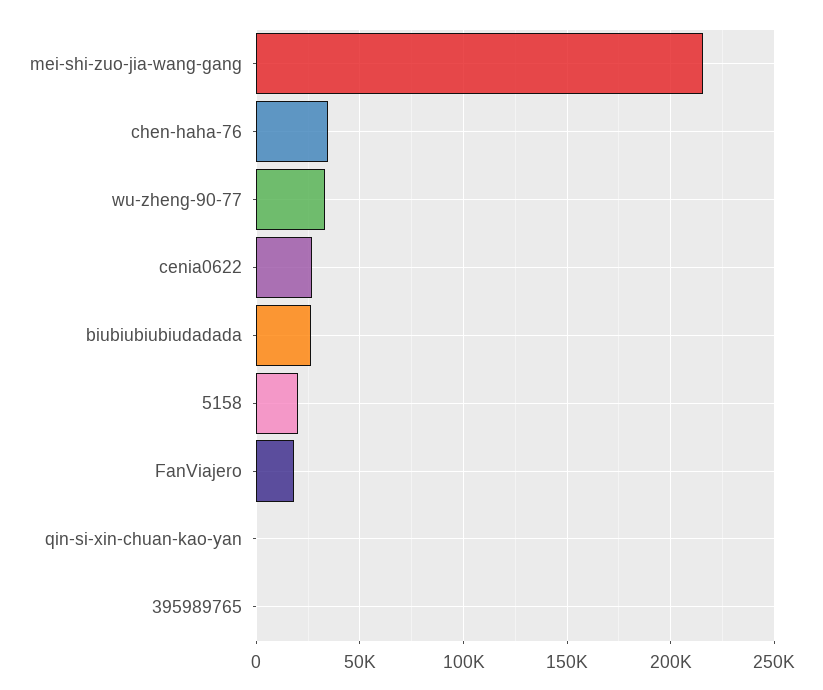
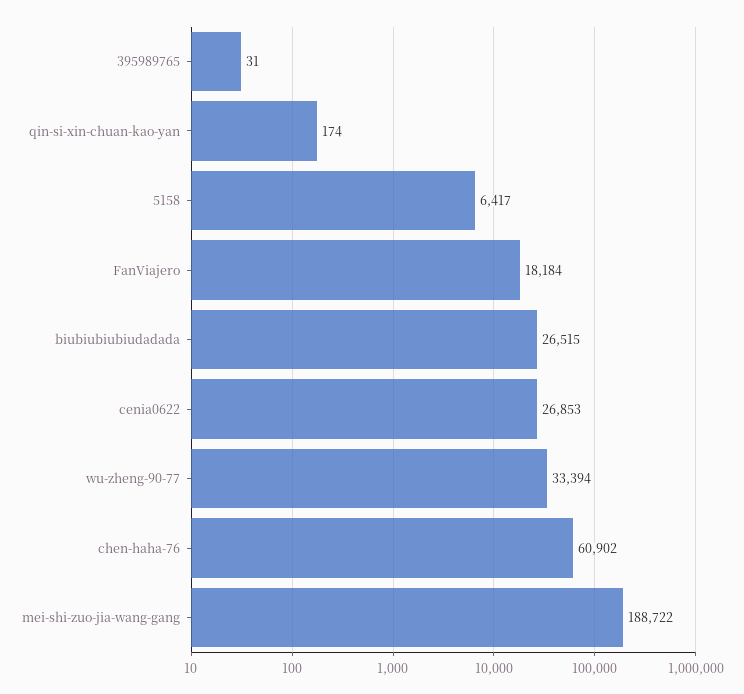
  {
-   "mei-shi-zuo-jia-wang-gang": 215000,
+   "mei-shi-zuo-jia-wang-gang": 188722,
-   "chen-haha-76": 35000,
+   "chen-haha-76": 60902,
    "wu-zheng-90-77": 33394,
    "cenia0622": 26853,
    "biubiubiubiudadada": 26515,
-   "5158": 20000,
+   "5158": 6417,
    "FanViajero": 18184,
    "qin-si-xin-chuan-kao-yan": 174,
    "395989765": 31
  }

